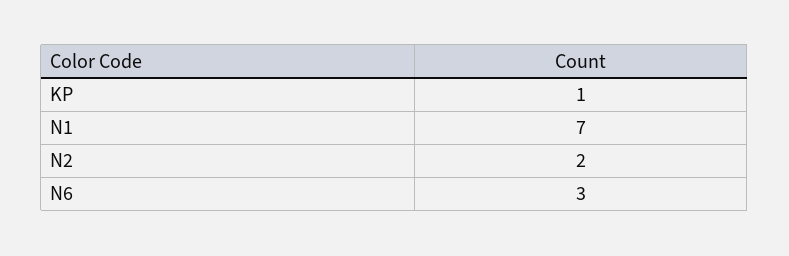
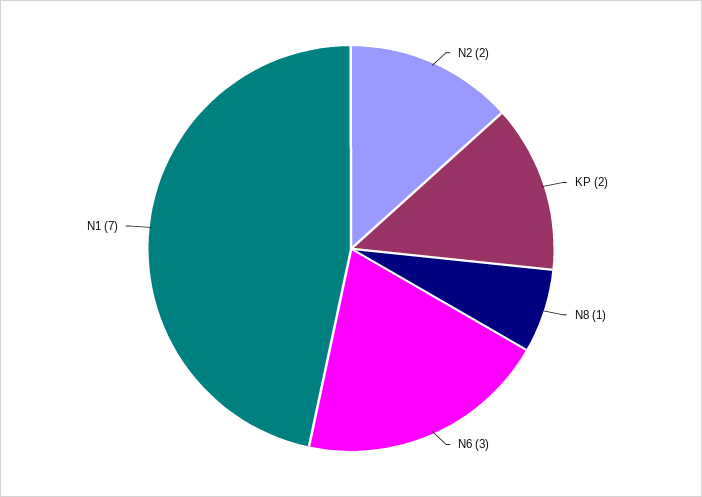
  {
-   "KP": 1,
+   "KP": 2,
    "N1": 7,
    "N2": 2,
-   "N6": 3
+   "N6": 3,
+   "N8": 1
  }

